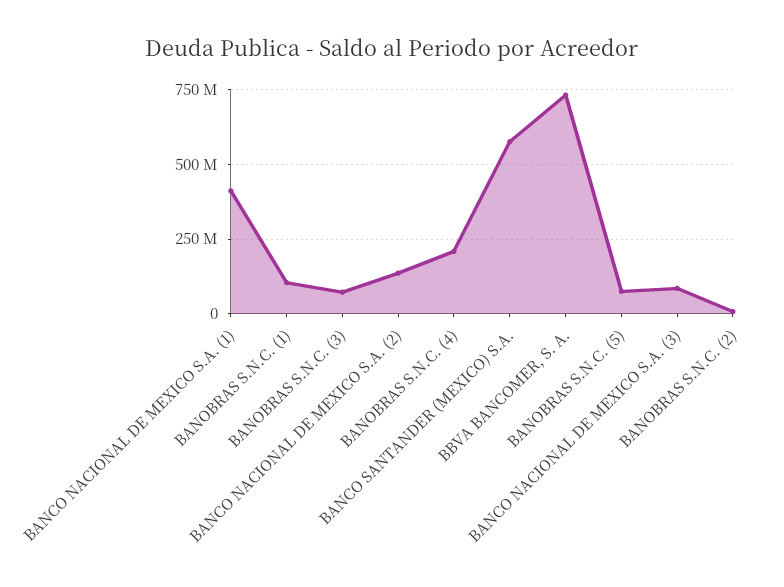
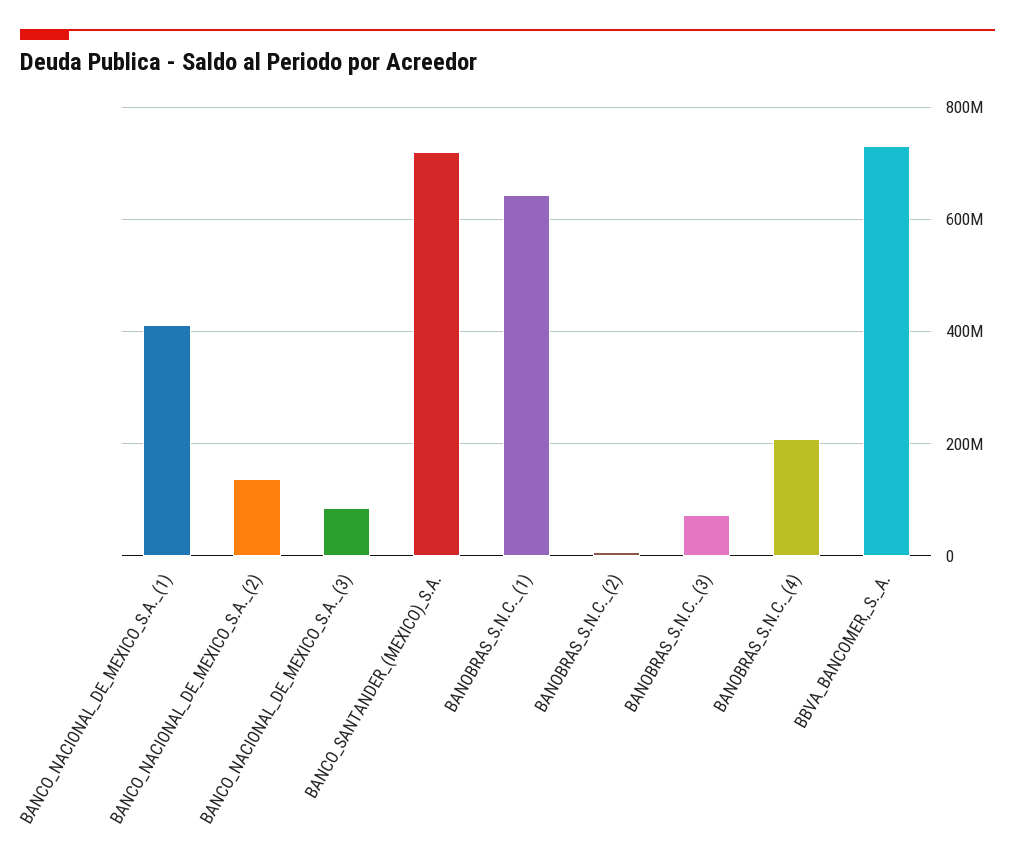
  {
    "BANCO NACIONAL DE MEXICO S.A. (1)": 420000000,
-   "BANOBRAS S.N.C. (1)": 100000000,
+   "BANOBRAS S.N.C. (1)": 640000000,
    "BANOBRAS S.N.C. (3)": 80000000,
    "BANCO NACIONAL DE MEXICO S.A. (2)": 140000000,
    "BANOBRAS S.N.C. (4)": 200000000,
-   "BANCO SANTANDER (MEXICO) S.A.": 575000000,
+   "BANCO SANTANDER (MEXICO) S.A.": 720000000,
    "BBVA BANCOMER, S. A.": 740000000,
-   "BANOBRAS S.N.C. (5)": 75000000,
    "BANCO NACIONAL DE MEXICO S.A. (3)": 80000000,
    "BANOBRAS S.N.C. (2)": 0
  }

